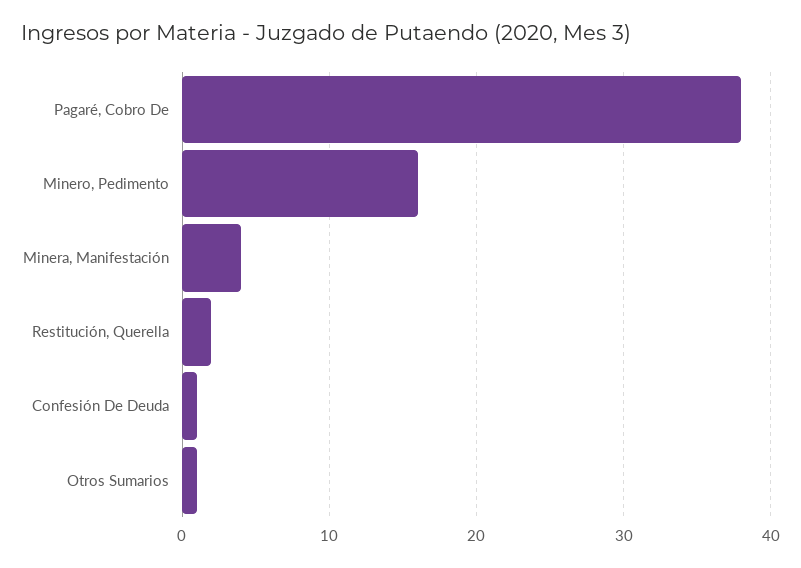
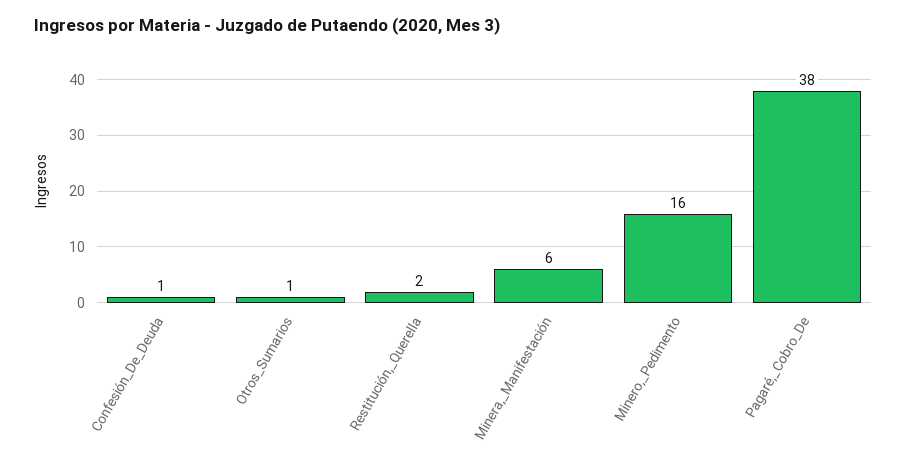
  {
    "Pagaré, Cobro De": 38,
    "Minero, Pedimento": 16,
-   "Minera, Manifestación": 4,
+   "Minera, Manifestación": 6,
    "Restitución, Querella": 2,
    "Confesión De Deuda": 1,
    "Otros Sumarios": 1
  }

